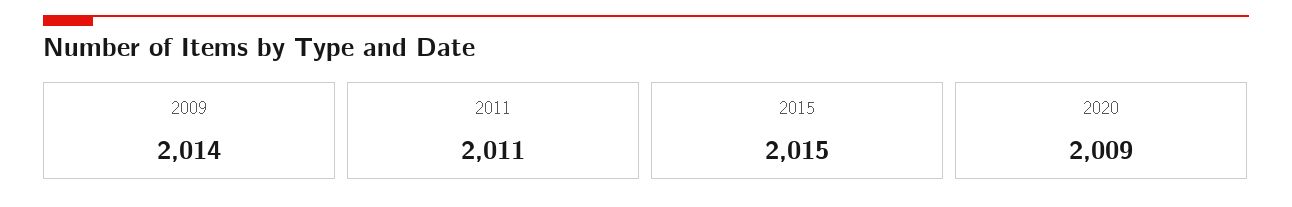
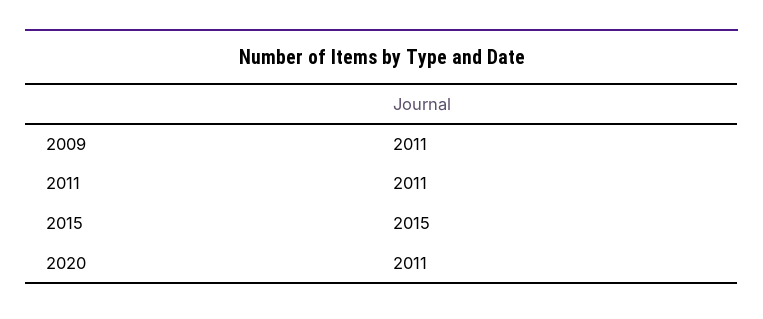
  {
-   "2009": 2014,
+   "2009": 2011,
    "2011": 2011,
    "2015": 2015,
-   "2020": 2009
+   "2020": 2011
  }

